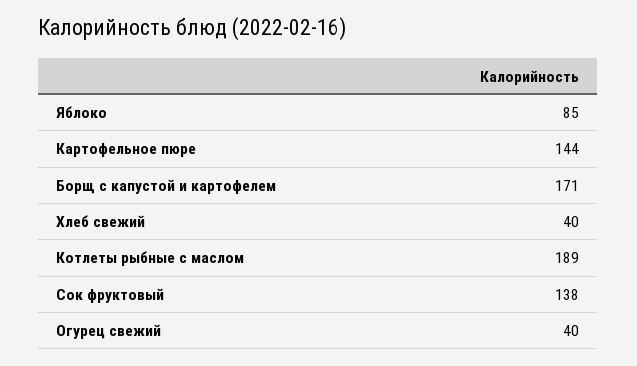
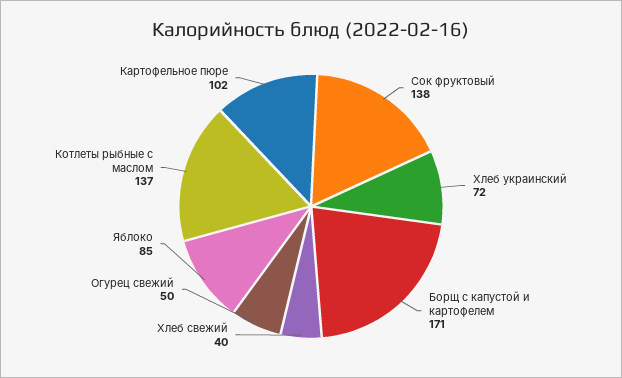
  {
    "Яблоко": 85,
-   "Картофельное пюре": 144,
+   "Картофельное пюре": 102,
    "Борщ с капустой и картофелем": 171,
    "Хлеб свежий": 40,
-   "Котлеты рыбные с маслом": 189,
+   "Котлеты рыбные с маслом": 137,
    "Сок фруктовый": 138,
-   "Огурец свежий": 40
+   "Огурец свежий": 50,
+   "Хлеб украинский": 72
  }

